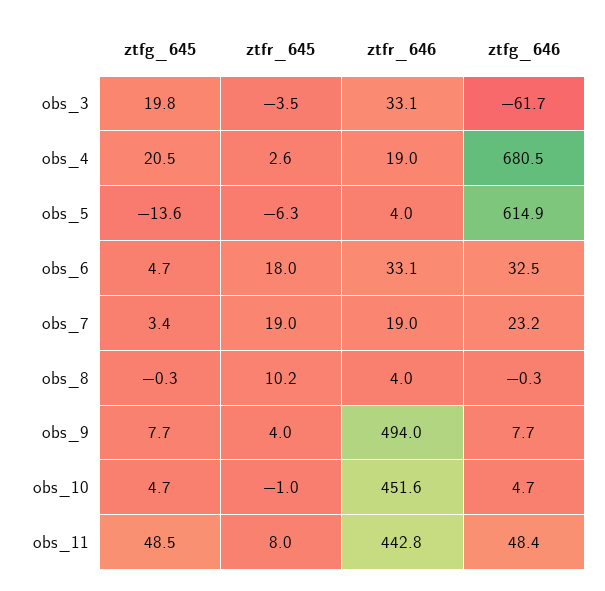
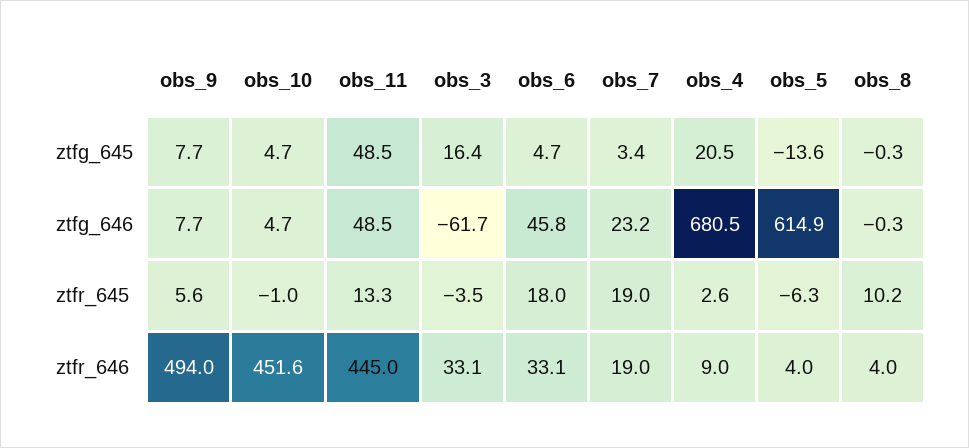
  {
    "ztfg_645": {
-     "obs_3": 19.8,
+     "obs_3": 16.4,
      "obs_4": 20.5,
      "obs_5": -13.6,
      "obs_6": 4.7,
      "obs_7": 3.4,
      "obs_8": -0.3,
      "obs_9": 7.7,
      "obs_10": 4.7,
      "obs_11": 48.5
    },
    "ztfr_645": {
      "obs_3": -3.5,
      "obs_4": 2.6,
      "obs_5": -6.3,
      "obs_6": 18,
      "obs_7": 19,
      "obs_8": 10.2,
-     "obs_9": 4,
+     "obs_9": 5.6,
      "obs_10": -1,
-     "obs_11": 8
+     "obs_11": 13.3
    },
    "ztfr_646": {
      "obs_3": 33.1,
-     "obs_4": 19,
+     "obs_4": 9,
      "obs_5": 4,
      "obs_6": 33.1,
      "obs_7": 19,
      "obs_8": 4,
      "obs_9": 494,
      "obs_10": 451.6,
-     "obs_11": 442.8
+     "obs_11": 445
    },
    "ztfg_646": {
      "obs_3": -61.7,
      "obs_4": 680.5,
      "obs_5": 614.9,
-     "obs_6": 32.5,
+     "obs_6": 45.8,
      "obs_7": 23.2,
      "obs_8": -0.3,
      "obs_9": 7.7,
      "obs_10": 4.7,
-     "obs_11": 48.4
+     "obs_11": 48.5
    }
  }

